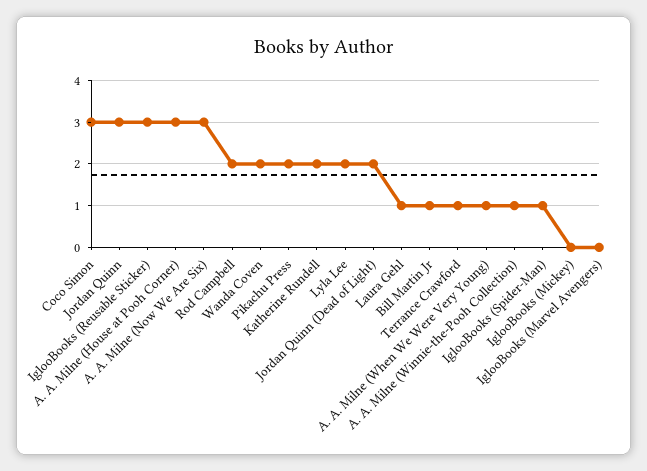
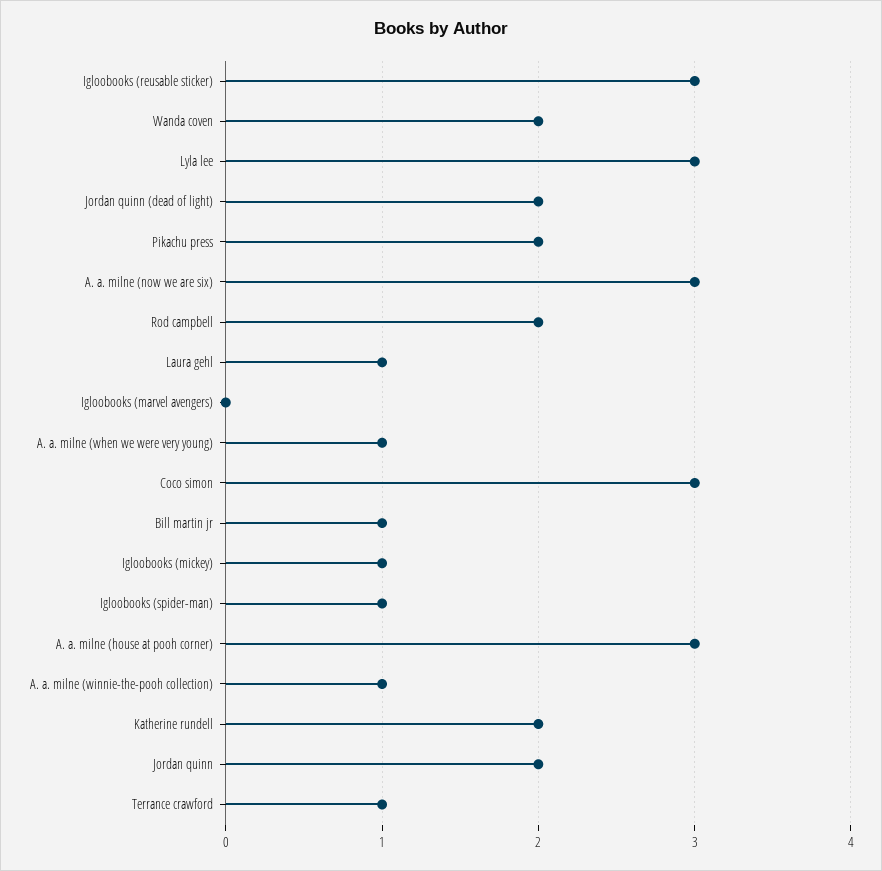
  {
    "Coco Simon": 3,
-   "Jordan Quinn": 3,
+   "Jordan Quinn": 2,
    "IglooBooks (Reusable Sticker)": 3,
    "A. A. Milne (House at Pooh Corner)": 3,
    "A. A. Milne (Now We Are Six)": 3,
    "Rod Campbell": 2,
    "Wanda Coven": 2,
    "Pikachu Press": 2,
    "Katherine Rundell": 2,
-   "Lyla Lee": 2,
+   "Lyla Lee": 3,
    "Jordan Quinn (Dead of Light)": 2,
    "Laura Gehl": 1,
    "Bill Martin Jr": 1,
    "Terrance Crawford": 1,
    "A. A. Milne (When We Were Very Young)": 1,
    "A. A. Milne (Winnie-the-Pooh Collection)": 1,
    "IglooBooks (Spider-Man)": 1,
-   "IglooBooks (Mickey)": 0,
+   "IglooBooks (Mickey)": 1,
    "IglooBooks (Marvel Avengers)": 0
  }

